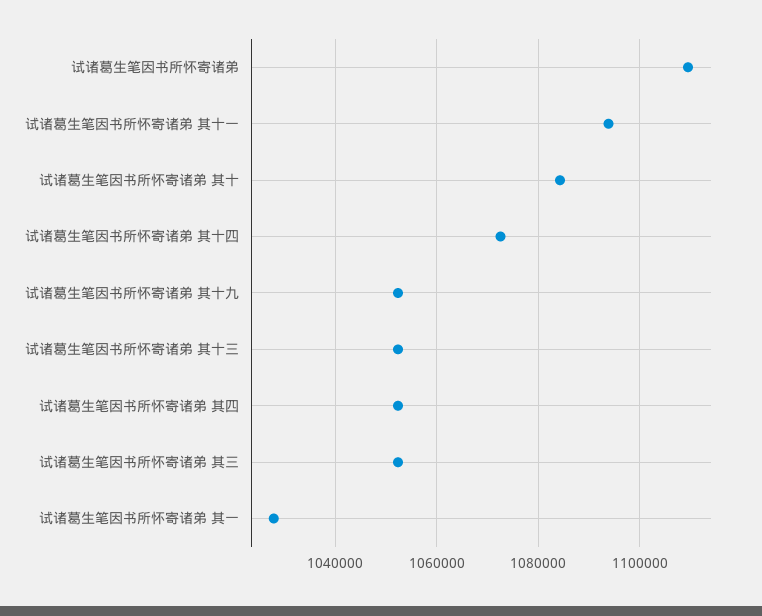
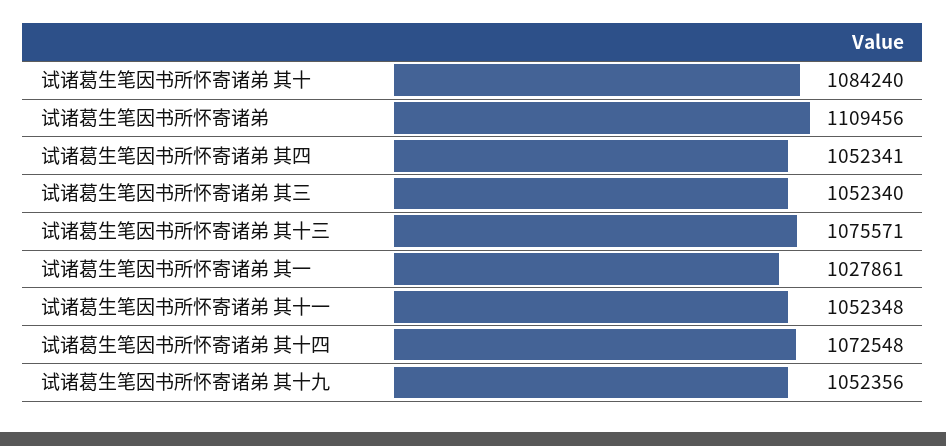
  {
    "试诸葛生笔因书所怀寄诸弟": 1109456,
-   "试诸葛生笔因书所怀寄诸弟 其十一": 1094000,
+   "试诸葛生笔因书所怀寄诸弟 其十一": 1052348,
    "试诸葛生笔因书所怀寄诸弟 其十": 1084240,
    "试诸葛生笔因书所怀寄诸弟 其十四": 1072548,
    "试诸葛生笔因书所怀寄诸弟 其十九": 1052356,
-   "试诸葛生笔因书所怀寄诸弟 其十三": 1052000,
+   "试诸葛生笔因书所怀寄诸弟 其十三": 1075571,
    "试诸葛生笔因书所怀寄诸弟 其四": 1052341,
    "试诸葛生笔因书所怀寄诸弟 其三": 1052340,
    "试诸葛生笔因书所怀寄诸弟 其一": 1027861
  }

